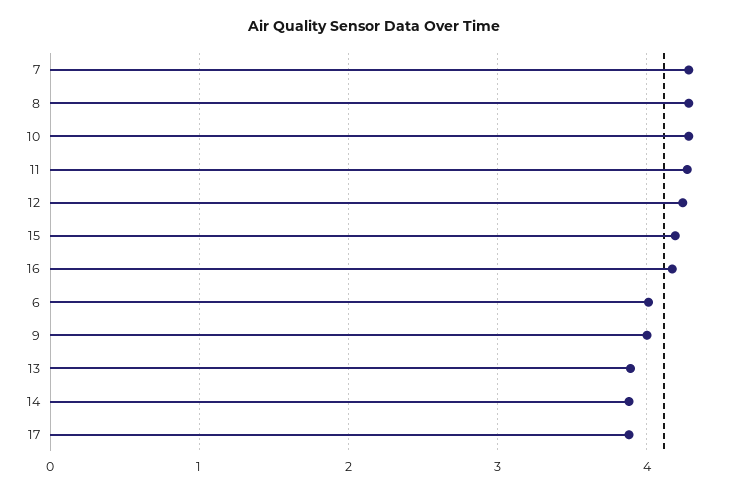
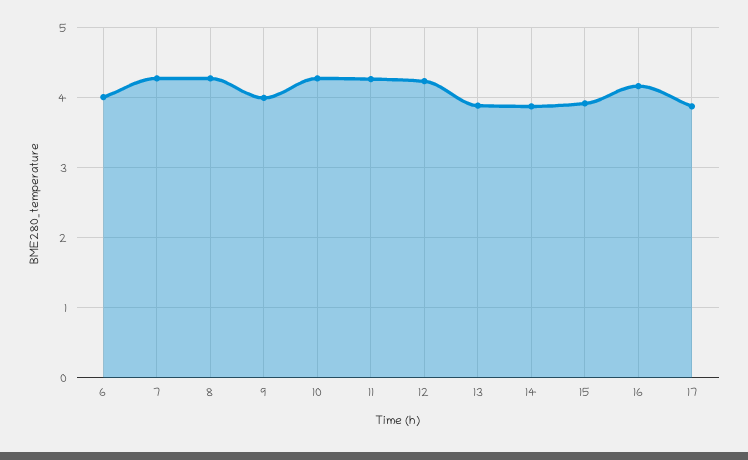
  {
    "7": 4.3,
    "8": 4.3,
    "10": 4.3,
    "11": 4.3,
    "12": 4.2,
-   "15": 4.2,
+   "15": 3.9,
    "16": 4.2,
    "6": 4,
    "9": 4,
    "13": 3.9,
    "14": 3.9,
    "17": 3.9
  }

